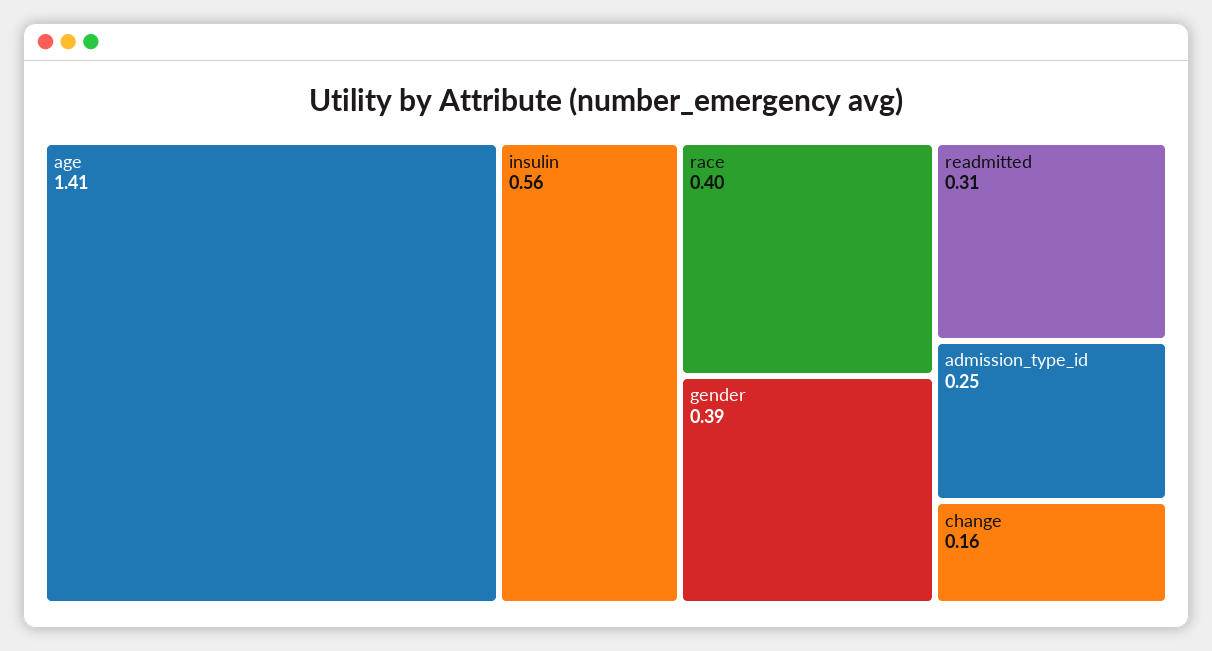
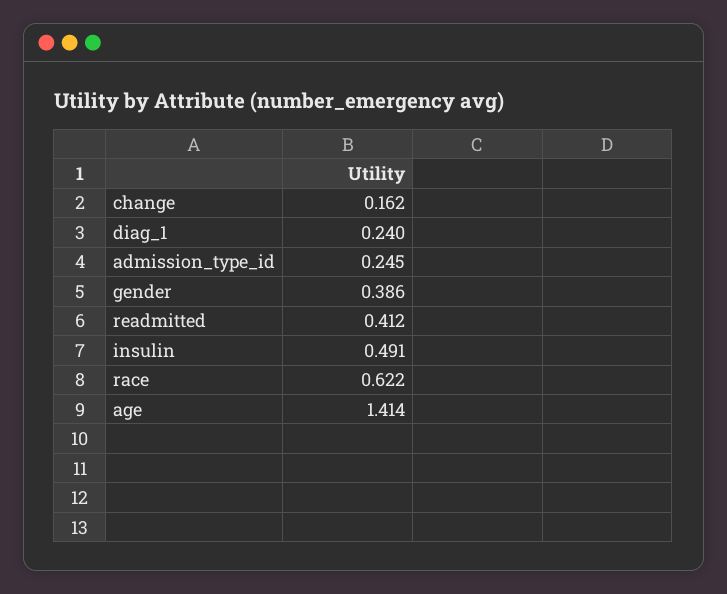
  {
    "age": 1.414,
-   "insulin": 0.56,
+   "insulin": 0.491,
-   "race": 0.4,
+   "race": 0.622,
    "gender": 0.386,
-   "readmitted": 0.31,
+   "readmitted": 0.412,
    "admission_type_id": 0.245,
-   "change": 0.162
+   "change": 0.162,
+   "diag_1": 0.24
  }

